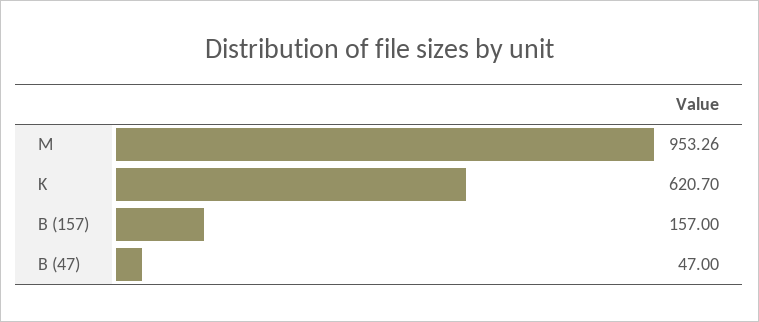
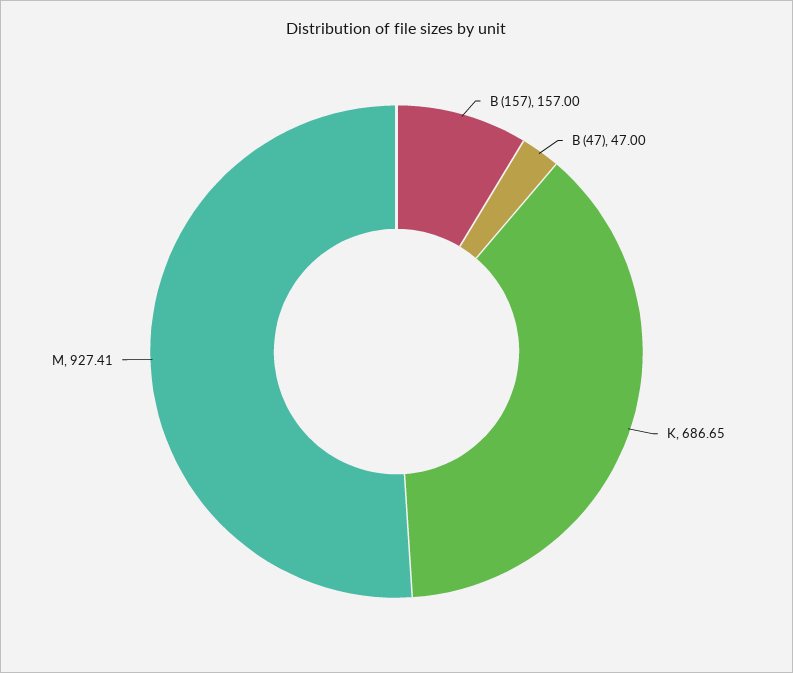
  {
-   "M": 953.26,
+   "M": 927.41,
-   "K": 620.7,
+   "K": 686.65,
    "B (157)": 157,
    "B (47)": 47
  }

